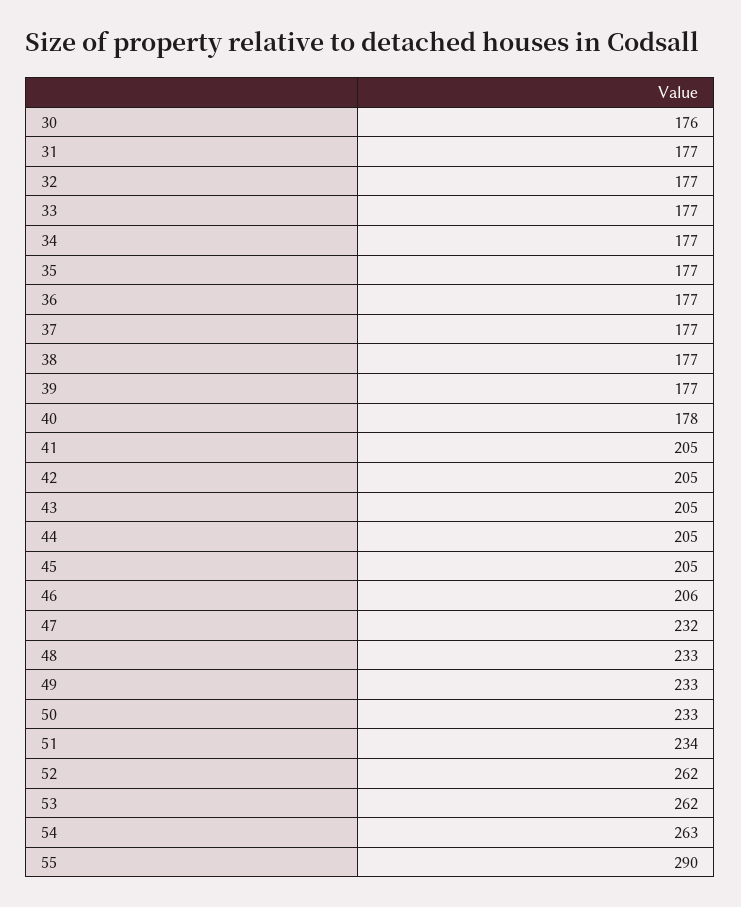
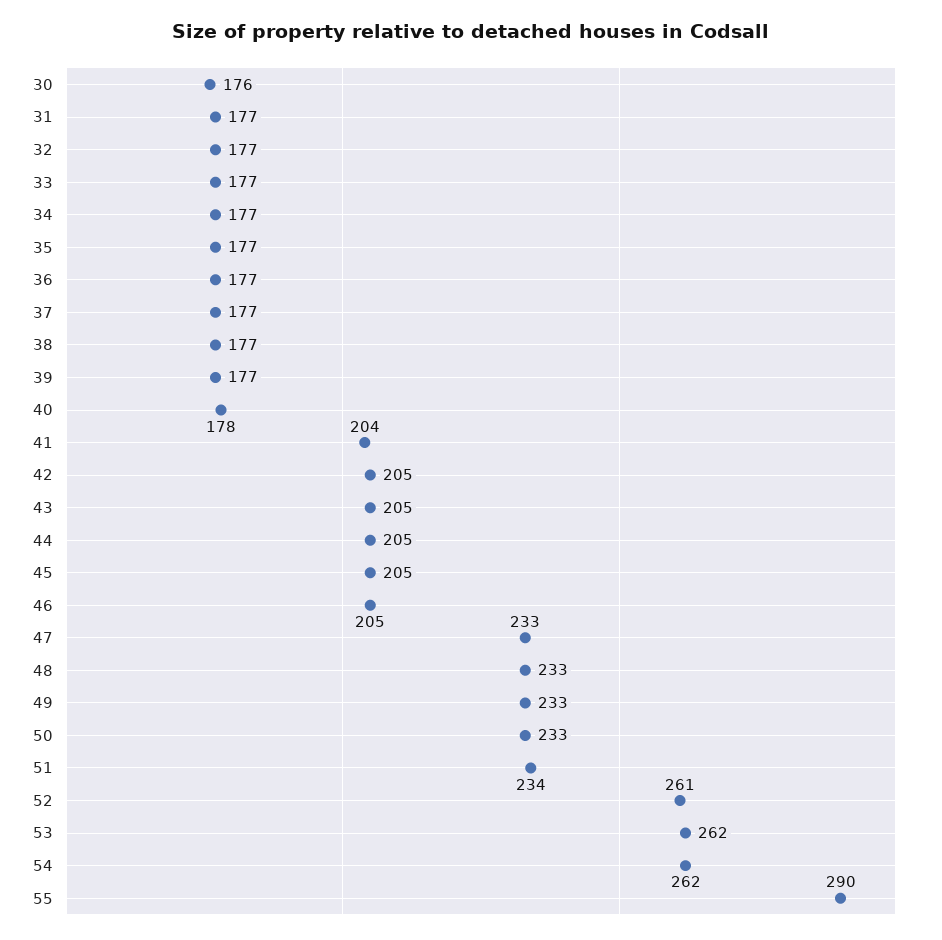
  {
    "30": 176,
    "31": 177,
    "32": 177,
    "33": 177,
    "34": 177,
    "35": 177,
    "36": 177,
    "37": 177,
    "38": 177,
    "39": 177,
    "40": 178,
-   "41": 205,
+   "41": 204,
    "42": 205,
    "43": 205,
    "44": 205,
    "45": 205,
-   "46": 206,
+   "46": 205,
-   "47": 232,
+   "47": 233,
    "48": 233,
    "49": 233,
    "50": 233,
    "51": 234,
-   "52": 262,
+   "52": 261,
    "53": 262,
-   "54": 263,
+   "54": 262,
    "55": 290
  }

